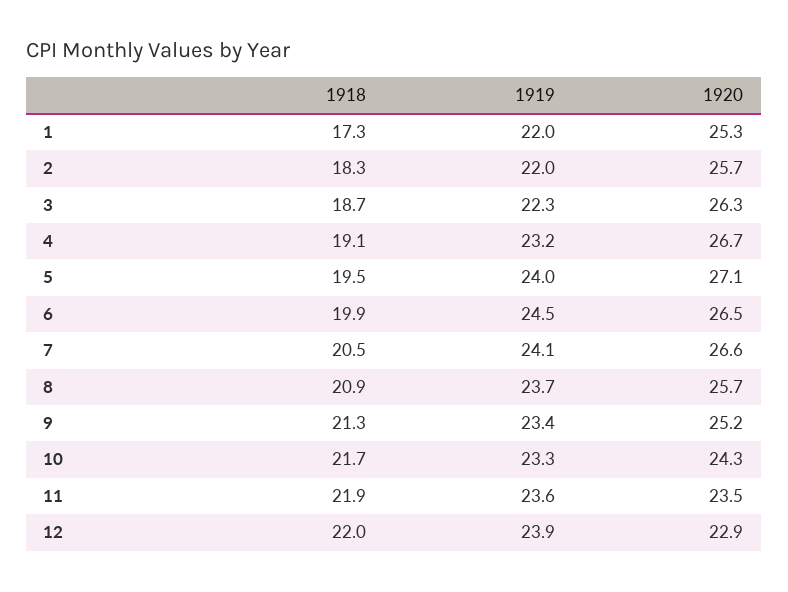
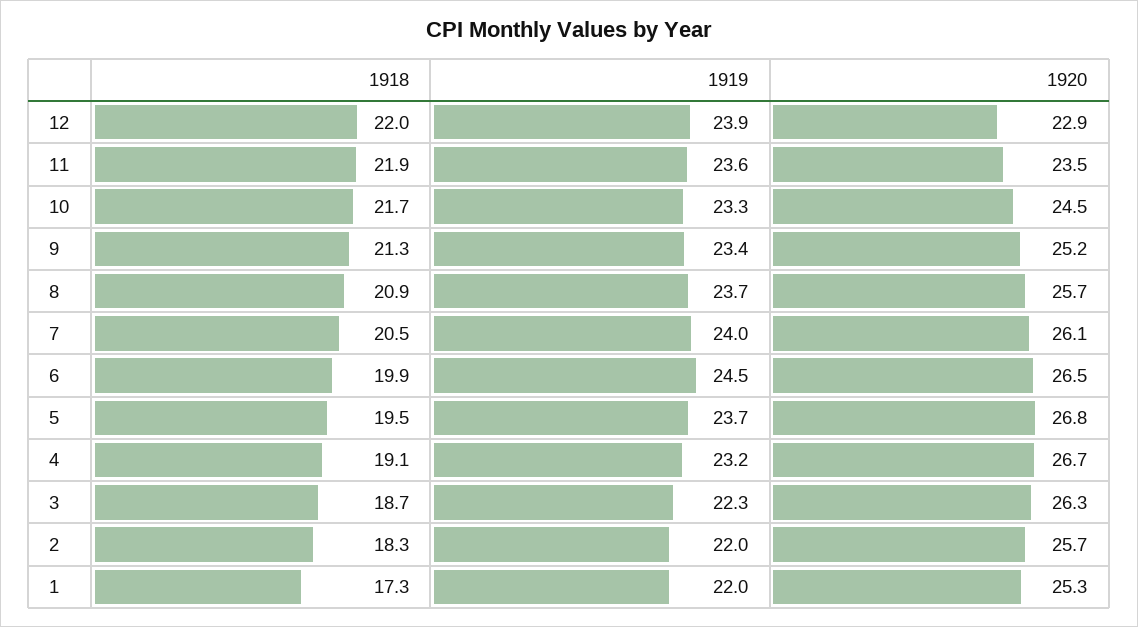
  {
    "1918": {
      "1": 17.3,
      "2": 18.3,
      "3": 18.7,
      "4": 19.1,
      "5": 19.5,
      "6": 19.9,
      "7": 20.5,
      "8": 20.9,
      "9": 21.3,
      "10": 21.7,
      "11": 21.9,
      "12": 22
    },
    "1919": {
      "1": 22,
      "2": 22,
      "3": 22.3,
      "4": 23.2,
-     "5": 24,
+     "5": 23.7,
      "6": 24.5,
-     "7": 24.1,
+     "7": 24,
      "8": 23.7,
      "9": 23.4,
      "10": 23.3,
      "11": 23.6,
      "12": 23.9
    },
    "1920": {
      "1": 25.3,
      "2": 25.7,
      "3": 26.3,
      "4": 26.7,
-     "5": 27.1,
+     "5": 26.8,
      "6": 26.5,
-     "7": 26.6,
+     "7": 26.1,
      "8": 25.7,
      "9": 25.2,
-     "10": 24.3,
+     "10": 24.5,
      "11": 23.5,
      "12": 22.9
    }
  }

